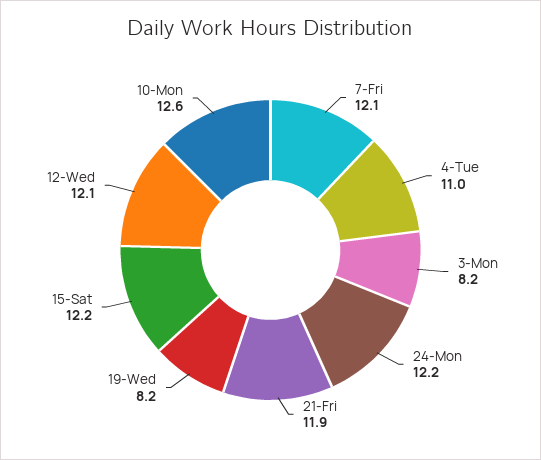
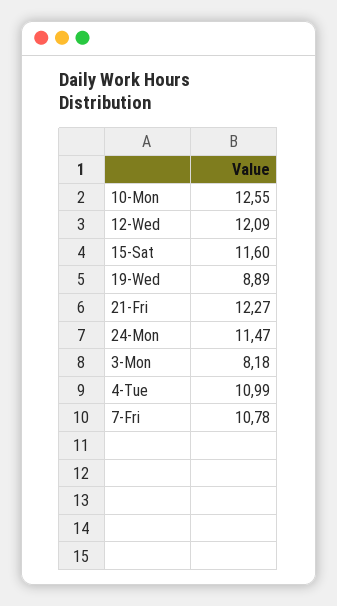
  {
-   "7-Fri": 12.1,
+   "7-Fri": 10.78,
    "4-Tue": 10.99,
    "3-Mon": 8.18,
-   "24-Mon": 12.2,
+   "24-Mon": 11.47,
-   "21-Fri": 11.9,
+   "21-Fri": 12.27,
-   "19-Wed": 8.2,
+   "19-Wed": 8.89,
-   "15-Sat": 12.2,
+   "15-Sat": 11.6,
    "12-Wed": 12.09,
    "10-Mon": 12.55
  }

